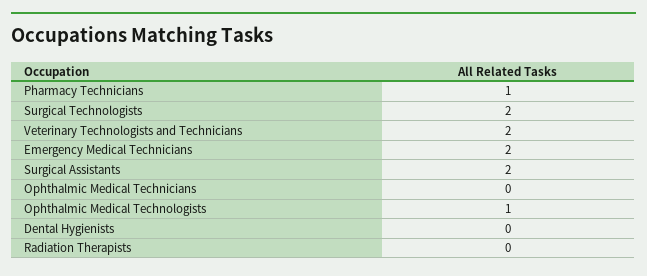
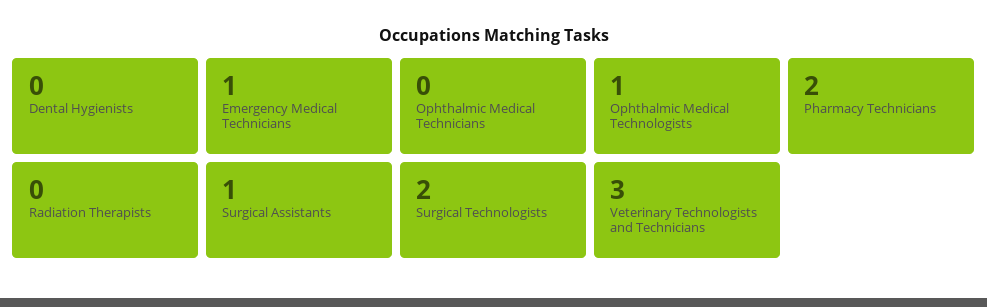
  {
-   "Pharmacy Technicians": 1,
+   "Pharmacy Technicians": 2,
    "Surgical Technologists": 2,
-   "Veterinary Technologists and Technicians": 2,
+   "Veterinary Technologists and Technicians": 3,
-   "Emergency Medical Technicians": 2,
+   "Emergency Medical Technicians": 1,
-   "Surgical Assistants": 2,
+   "Surgical Assistants": 1,
    "Ophthalmic Medical Technicians": 0,
    "Ophthalmic Medical Technologists": 1,
    "Dental Hygienists": 0,
    "Radiation Therapists": 0
  }

